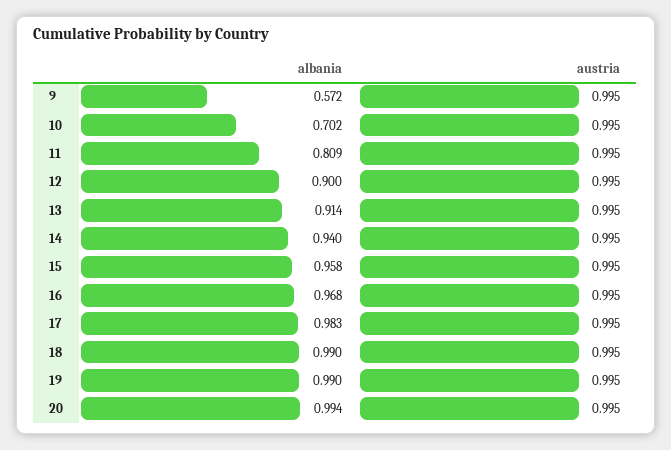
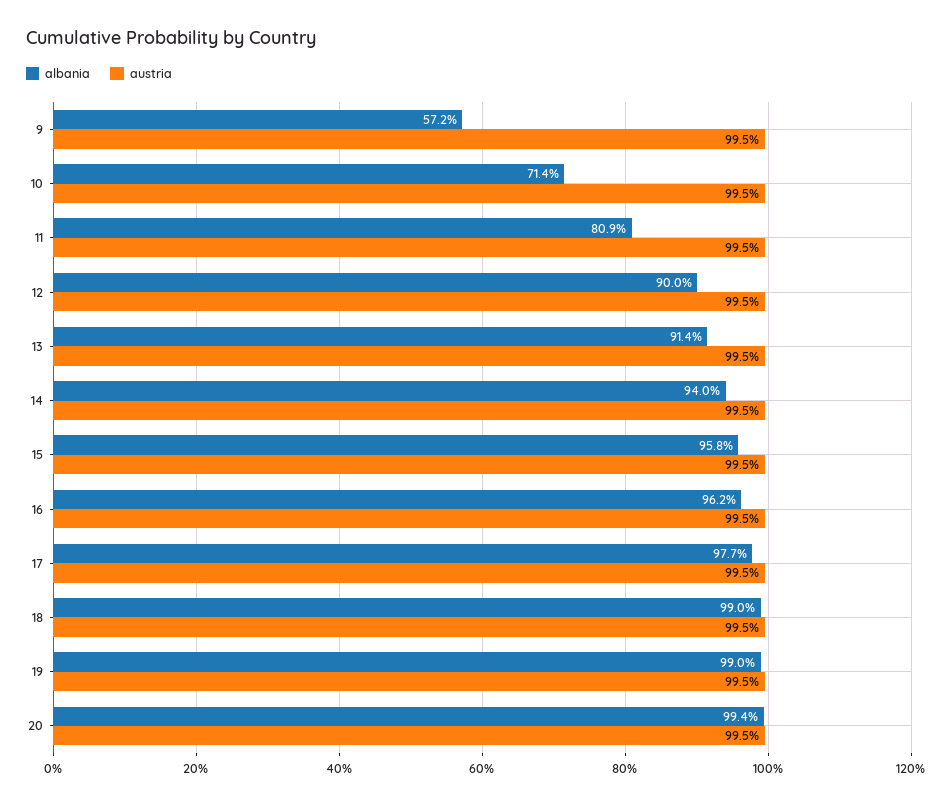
  {
    "albania": {
      "9": 0.572,
-     "10": 0.702,
+     "10": 0.714,
      "11": 0.809,
      "12": 0.9,
      "13": 0.914,
      "14": 0.94,
      "15": 0.958,
-     "16": 0.968,
+     "16": 0.962,
-     "17": 0.983,
+     "17": 0.977,
      "18": 0.99,
      "19": 0.99,
      "20": 0.994
    },
    "austria": {
      "9": 0.995,
      "10": 0.995,
      "11": 0.995,
      "12": 0.995,
      "13": 0.995,
      "14": 0.995,
      "15": 0.995,
      "16": 0.995,
      "17": 0.995,
      "18": 0.995,
      "19": 0.995,
      "20": 0.995
    }
  }

